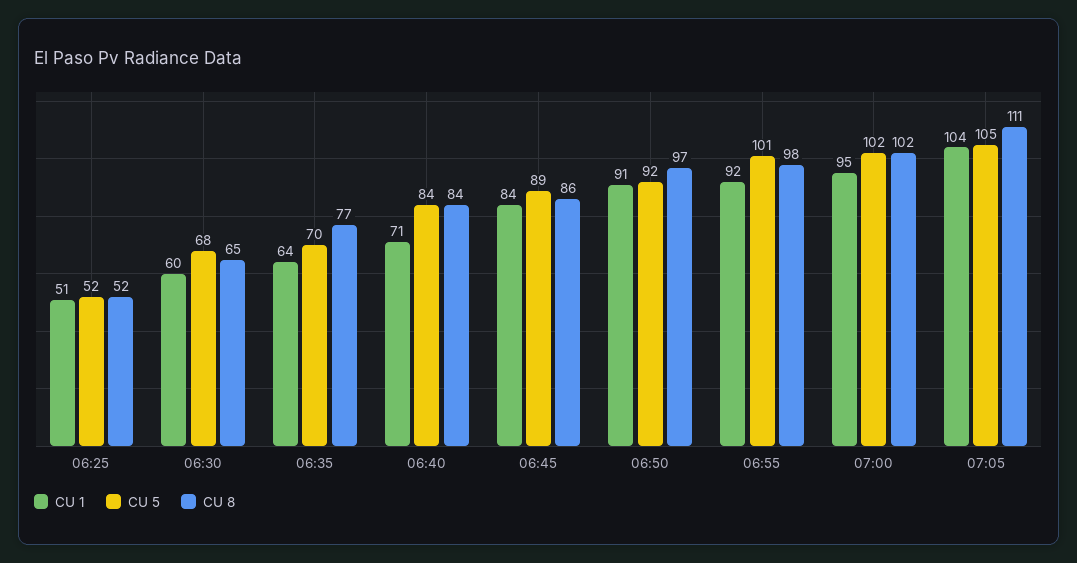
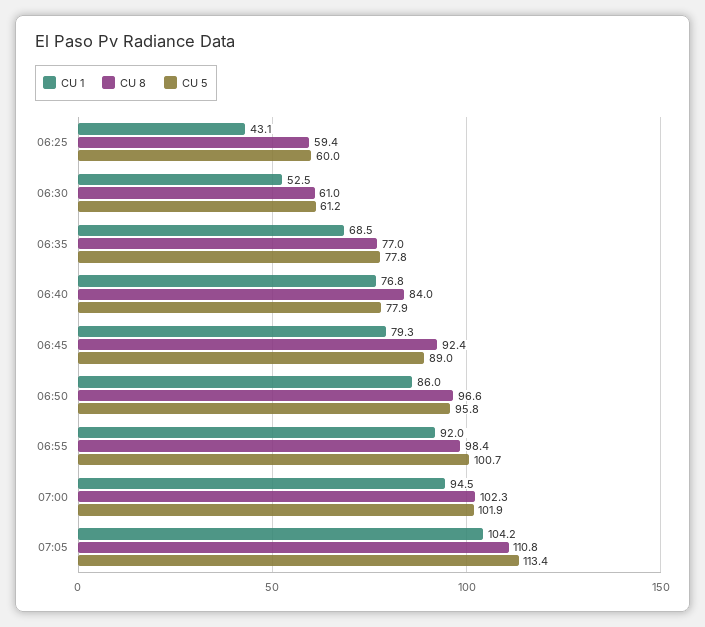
  {
    "CU 1": {
-     "06:25": 51,
+     "06:25": 43.1,
-     "06:30": 60,
+     "06:30": 52.5,
-     "06:35": 64,
+     "06:35": 68.5,
-     "06:40": 71,
+     "06:40": 76.8,
-     "06:45": 84,
+     "06:45": 79.3,
-     "06:50": 91,
+     "06:50": 86,
      "06:55": 92,
      "07:00": 94.5,
      "07:05": 104.2
    },
    "CU 5": {
-     "06:25": 52,
+     "06:25": 60,
-     "06:30": 68,
+     "06:30": 61.2,
-     "06:35": 70,
+     "06:35": 77.8,
-     "06:40": 84,
+     "06:40": 77.9,
      "06:45": 89,
-     "06:50": 92,
+     "06:50": 95.8,
      "06:55": 100.7,
      "07:00": 101.9,
-     "07:05": 105
+     "07:05": 113.4
    },
    "CU 8": {
-     "06:25": 52,
+     "06:25": 59.4,
-     "06:30": 65,
+     "06:30": 61,
      "06:35": 77,
      "06:40": 84,
-     "06:45": 86,
+     "06:45": 92.4,
      "06:50": 96.6,
      "06:55": 98.4,
      "07:00": 102.3,
      "07:05": 110.8
    }
  }

